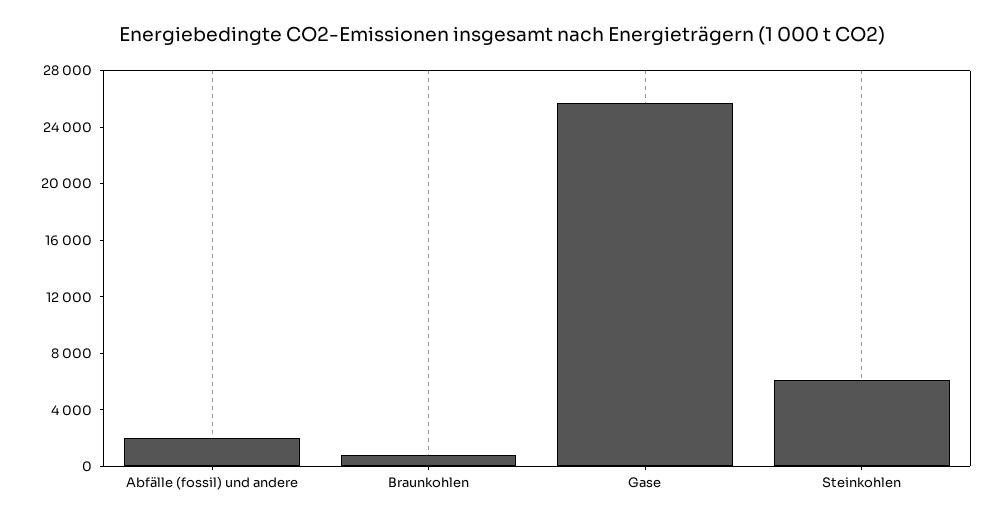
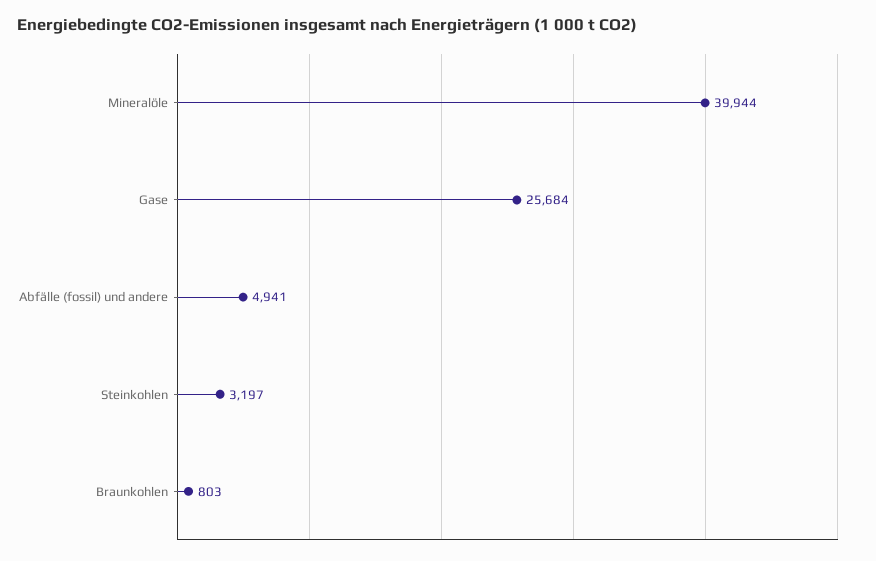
  {
-   "Abfälle (fossil) und andere": 2000,
+   "Abfälle (fossil) und andere": 4941,
    "Braunkohlen": 803,
    "Gase": 25684,
-   "Steinkohlen": 6000
+   "Steinkohlen": 3197,
+   "Mineralöle": 39944
  }

